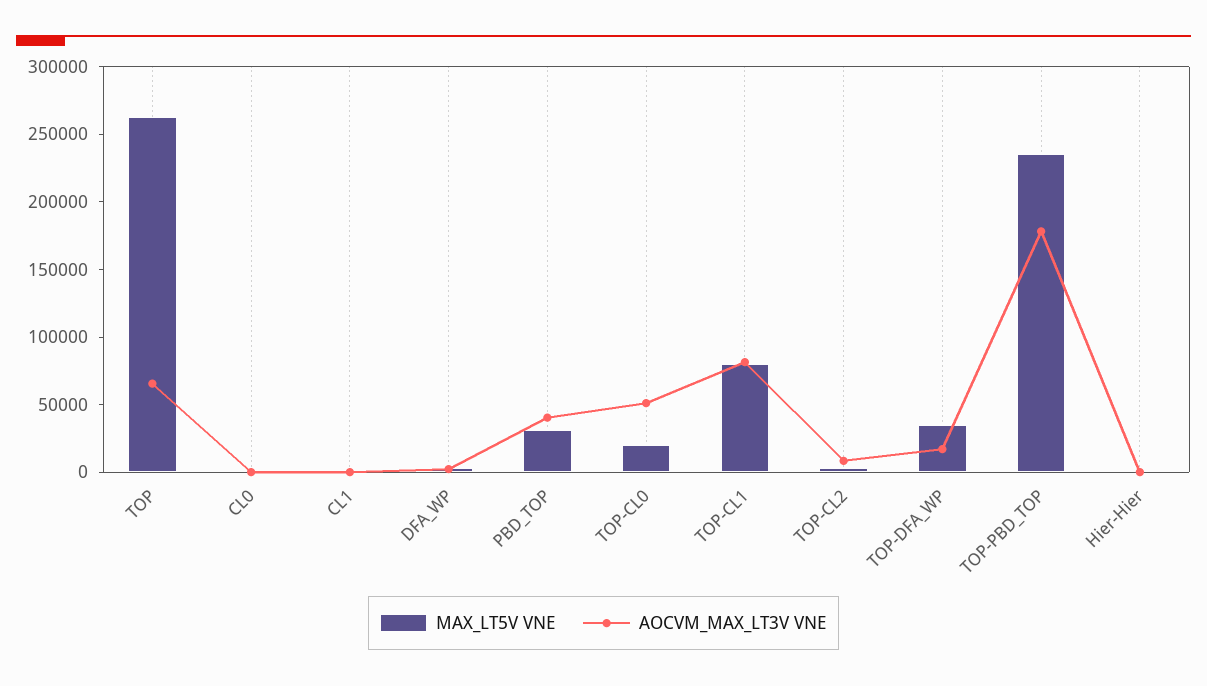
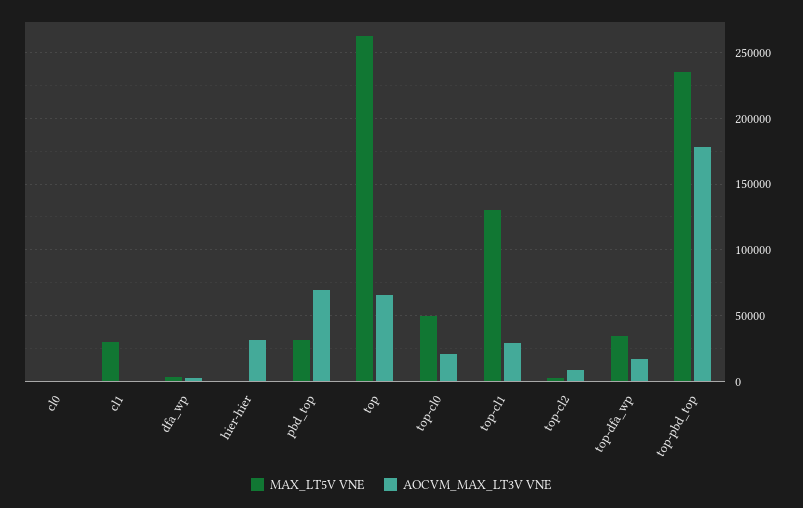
  {
    "MAX_LT5V VNE": {
      "TOP": 265000,
      "CL0": 0,
-     "CL1": 0,
+     "CL1": 30000,
      "DFA_WP": 5000,
      "PBD_TOP": 30000,
-     "TOP-CL0": 20000,
+     "TOP-CL0": 50000,
-     "TOP-CL1": 80000,
+     "TOP-CL1": 130000,
      "TOP-CL2": 5000,
      "TOP-DFA_WP": 35000,
      "TOP-PBD_TOP": 235000,
      "Hier-Hier": 0
    },
    "AOCVM_MAX_LT3V VNE": {
      "TOP": 65000,
      "CL0": 0,
      "CL1": 0,
      "DFA_WP": 0,
-     "PBD_TOP": 40000,
+     "PBD_TOP": 70000,
-     "TOP-CL0": 50000,
+     "TOP-CL0": 20000,
-     "TOP-CL1": 80000,
+     "TOP-CL1": 30000,
      "TOP-CL2": 10000,
      "TOP-DFA_WP": 15000,
      "TOP-PBD_TOP": 180000,
-     "Hier-Hier": 0
+     "Hier-Hier": 30000
    }
  }

